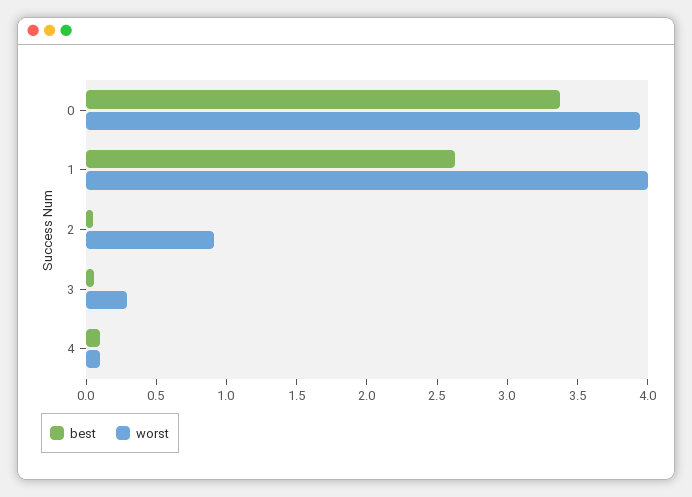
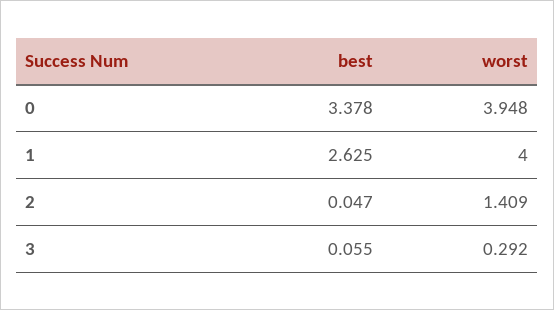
  {
    "best": {
      "0": 3.378,
      "1": 2.625,
      "2": 0.047,
-     "3": 0.055,
+     "3": 0.055
-     "4": 0.1
    },
    "worst": {
      "0": 3.948,
      "1": 4,
-     "2": 0.9,
+     "2": 1.409,
-     "3": 0.292,
+     "3": 0.292
-     "4": 0.1
    }
  }

